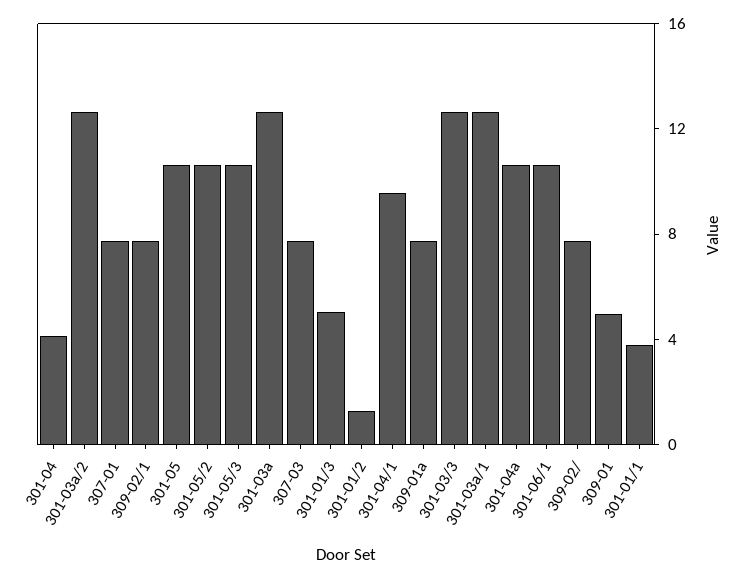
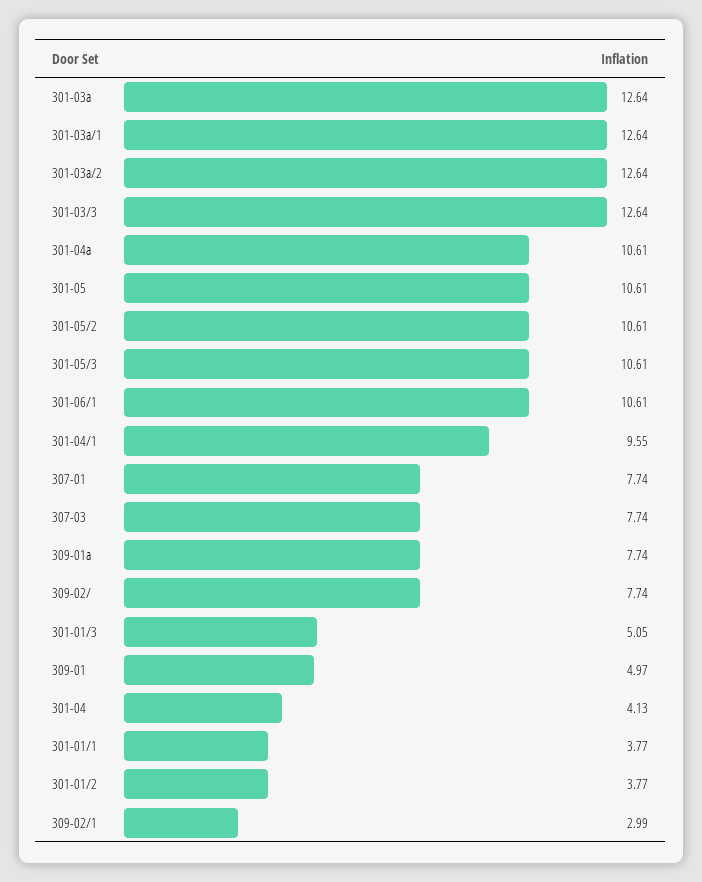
  {
    "301-04": 4.13,
    "301-03a/2": 12.64,
    "307-01": 7.74,
-   "309-02/1": 8,
+   "309-02/1": 2.99,
    "301-05": 10.61,
    "301-05/2": 10.61,
    "301-05/3": 10.61,
    "301-03a": 12.64,
    "307-03": 7.74,
    "301-01/3": 5.05,
-   "301-01/2": 1,
+   "301-01/2": 3.77,
    "301-04/1": 9.55,
    "309-01a": 7.74,
    "301-03/3": 12.64,
    "301-03a/1": 12.64,
    "301-04a": 10.61,
    "301-06/1": 10.61,
    "309-02/": 7.74,
    "309-01": 4.97,
    "301-01/1": 3.77
  }

